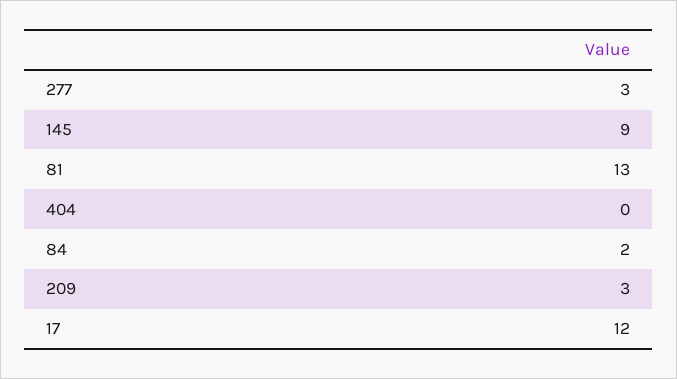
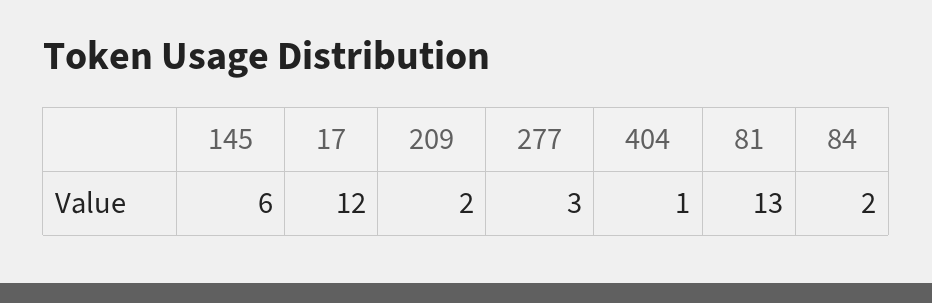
  {
    "277": 3,
-   "145": 9,
+   "145": 6,
    "81": 13,
-   "404": 0,
+   "404": 1,
    "84": 2,
-   "209": 3,
+   "209": 2,
    "17": 12
  }

